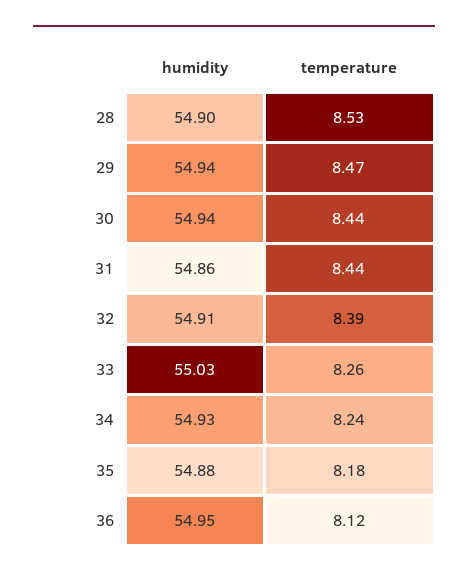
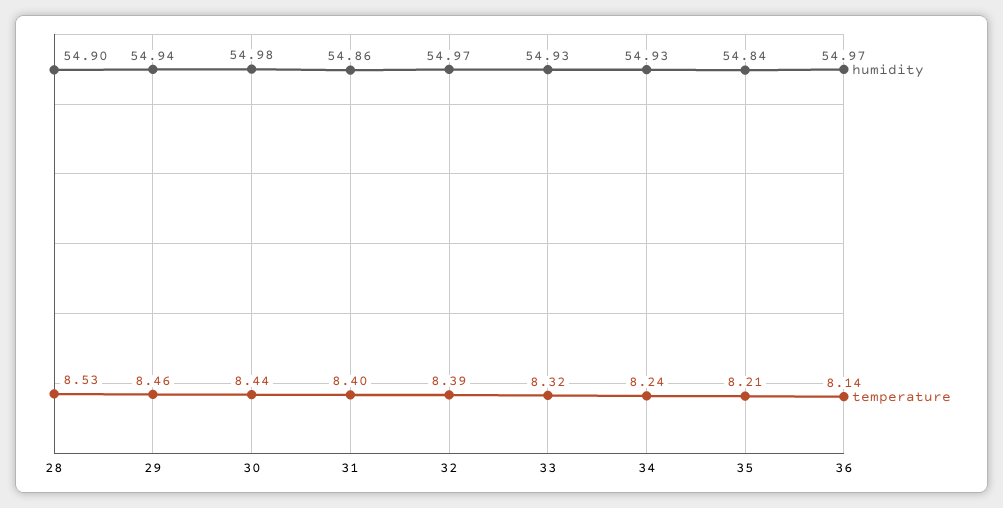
  {
    "humidity": {
      "28": 54.9,
      "29": 54.94,
-     "30": 54.94,
+     "30": 54.98,
      "31": 54.86,
-     "32": 54.91,
+     "32": 54.97,
-     "33": 55.03,
+     "33": 54.93,
      "34": 54.93,
-     "35": 54.88,
+     "35": 54.84,
-     "36": 54.95
+     "36": 54.97
    },
    "temperature": {
      "28": 8.53,
-     "29": 8.47,
+     "29": 8.46,
      "30": 8.44,
-     "31": 8.44,
+     "31": 8.4,
      "32": 8.39,
-     "33": 8.26,
+     "33": 8.32,
      "34": 8.24,
-     "35": 8.18,
+     "35": 8.21,
-     "36": 8.12
+     "36": 8.14
    }
  }

